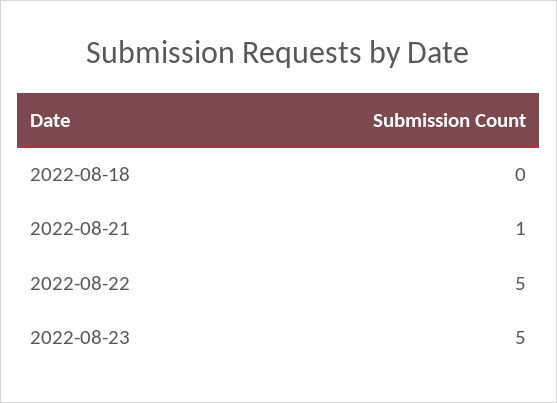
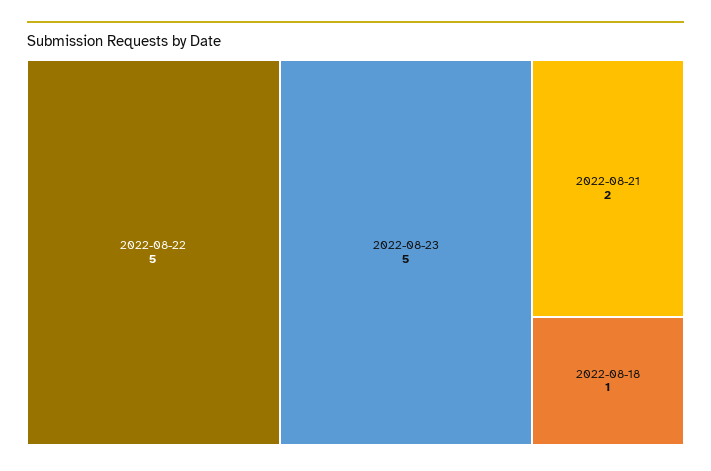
  {
-   "2022-08-18": 0,
+   "2022-08-18": 1,
-   "2022-08-21": 1,
+   "2022-08-21": 2,
    "2022-08-22": 5,
    "2022-08-23": 5
  }

